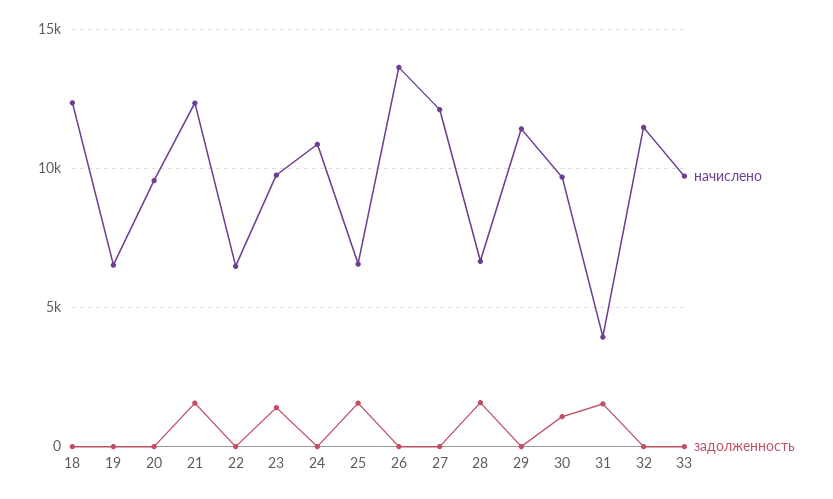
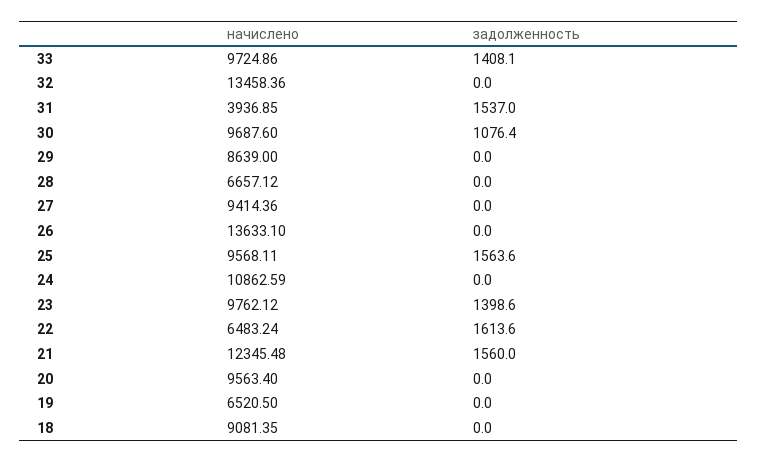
  {
    "начислено": {
-     "18": 12500,
+     "18": 9081.35,
      "19": 6520.5,
      "20": 9563.4,
      "21": 12345.48,
      "22": 6483.24,
      "23": 9762.12,
      "24": 10862.59,
-     "25": 6500,
+     "25": 9568.11,
      "26": 13633.1,
-     "27": 12000,
+     "27": 9414.36,
      "28": 6657.12,
-     "29": 11500,
+     "29": 8639,
      "30": 9687.6,
      "31": 3936.85,
-     "32": 11500,
+     "32": 13458.36,
      "33": 9724.86
    },
    "задолженность": {
      "18": 0,
      "19": 0,
      "20": 0,
      "21": 1560,
-     "22": 0,
+     "22": 1613.6,
      "23": 1398.6,
      "24": 0,
      "25": 1563.6,
      "26": 0,
      "27": 0,
-     "28": 1500,
+     "28": 0,
      "29": 0,
      "30": 1076.4,
      "31": 1537,
      "32": 0,
-     "33": 0
+     "33": 1408.1
    }
  }

